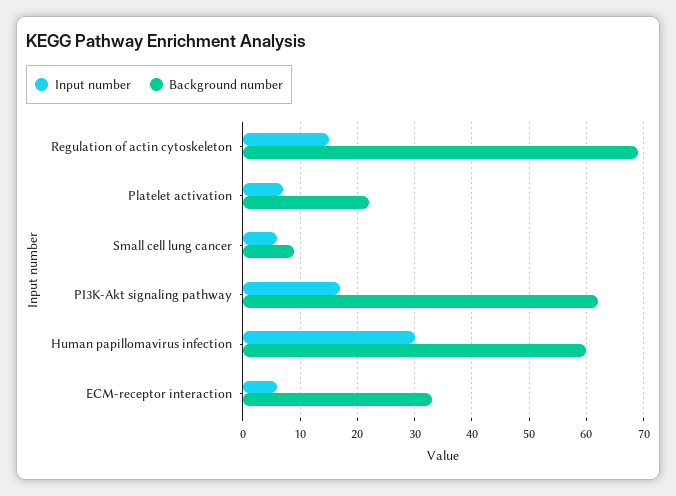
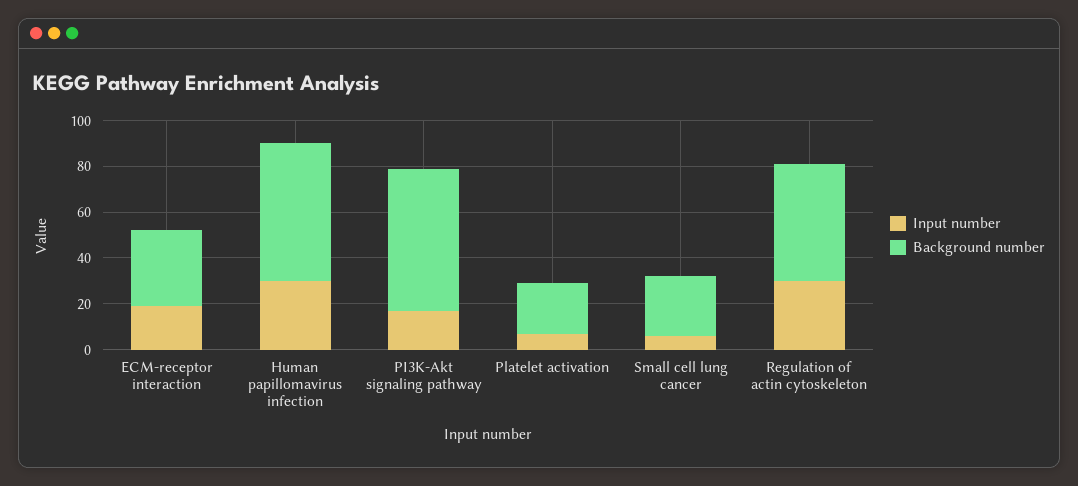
  {
    "Input number": {
-     "Regulation of actin cytoskeleton": 15,
+     "Regulation of actin cytoskeleton": 30,
      "Platelet activation": 5,
      "Small cell lung cancer": 5,
      "PI3K-Akt signaling pathway": 15,
      "Human papillomavirus infection": 30,
-     "ECM-receptor interaction": 5
+     "ECM-receptor interaction": 20
    },
    "Background number": {
-     "Regulation of actin cytoskeleton": 70,
+     "Regulation of actin cytoskeleton": 50,
      "Platelet activation": 20,
-     "Small cell lung cancer": 10,
+     "Small cell lung cancer": 25,
      "PI3K-Akt signaling pathway": 60,
      "Human papillomavirus infection": 60,
      "ECM-receptor interaction": 35
    }
  }

